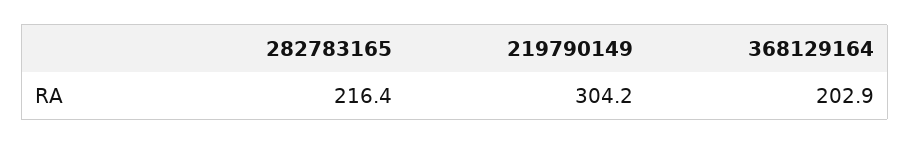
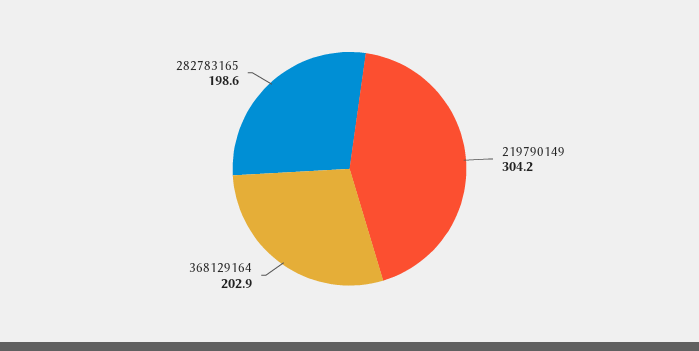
  {
-   "282783165": 216.4,
+   "282783165": 198.6,
    "219790149": 304.2,
    "368129164": 202.9
  }

